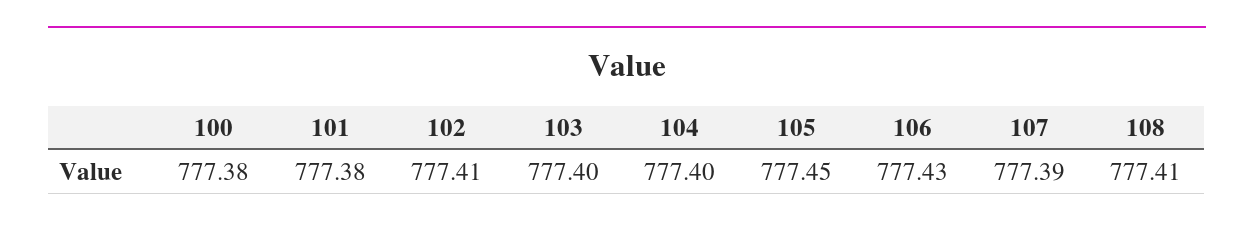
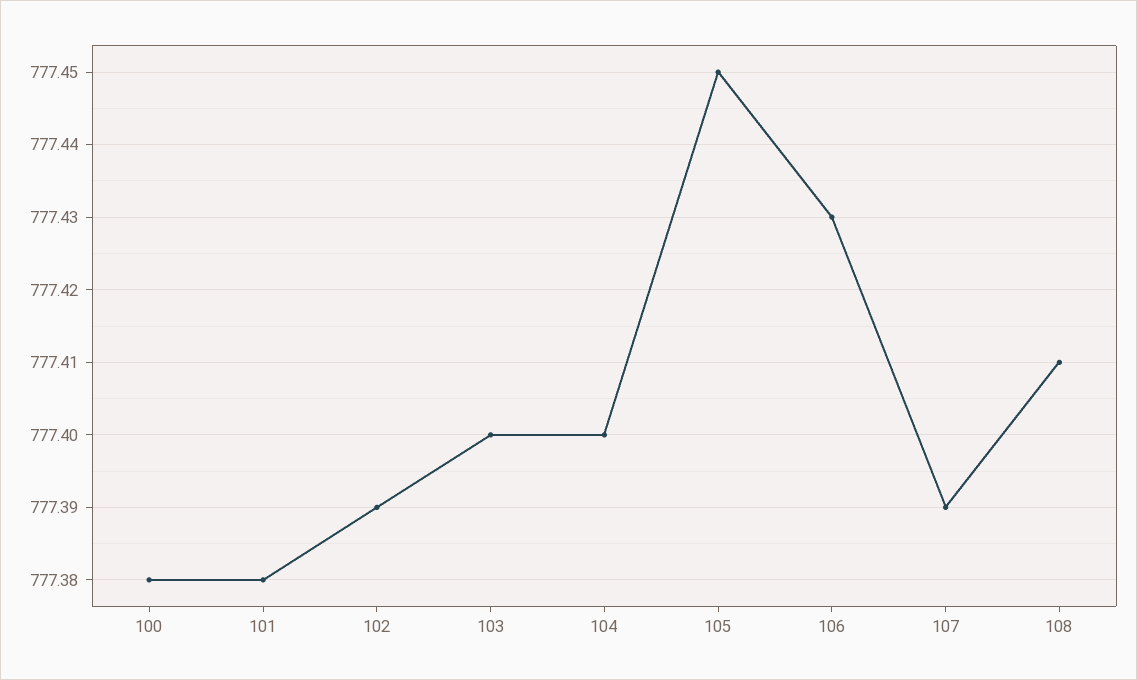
  {
    "100": 777.38,
    "101": 777.38,
-   "102": 777.41,
+   "102": 777.39,
    "103": 777.4,
    "104": 777.4,
    "105": 777.45,
    "106": 777.43,
    "107": 777.39,
    "108": 777.41
  }

